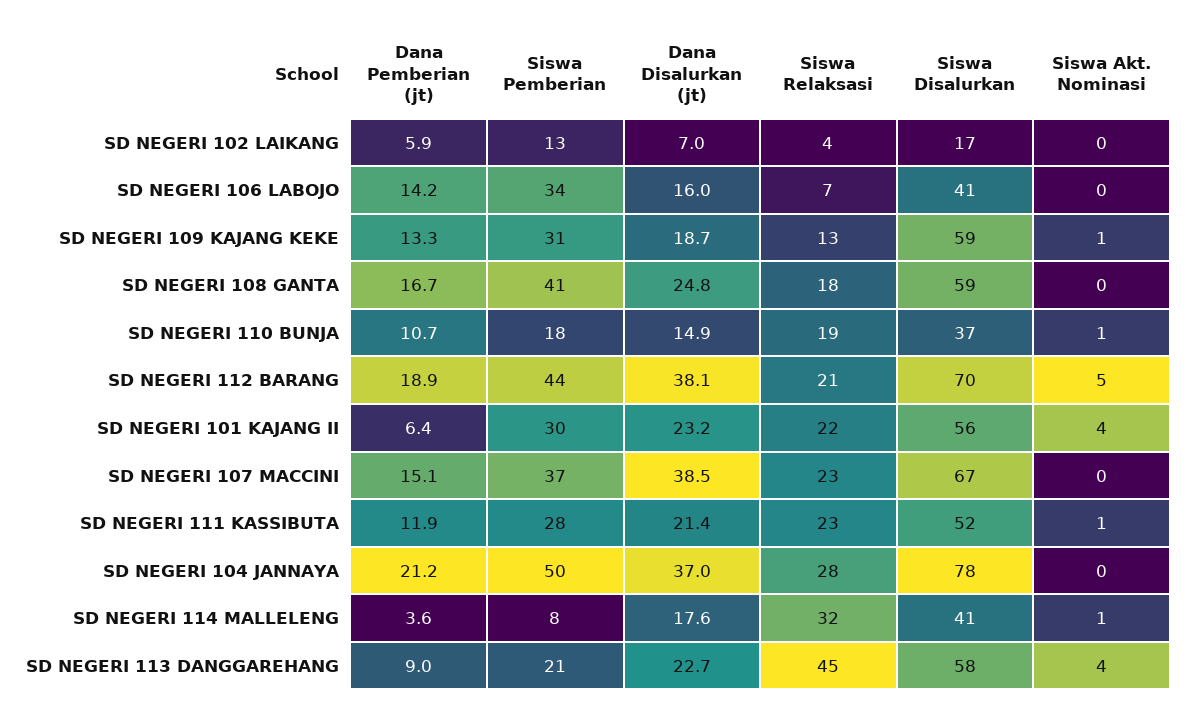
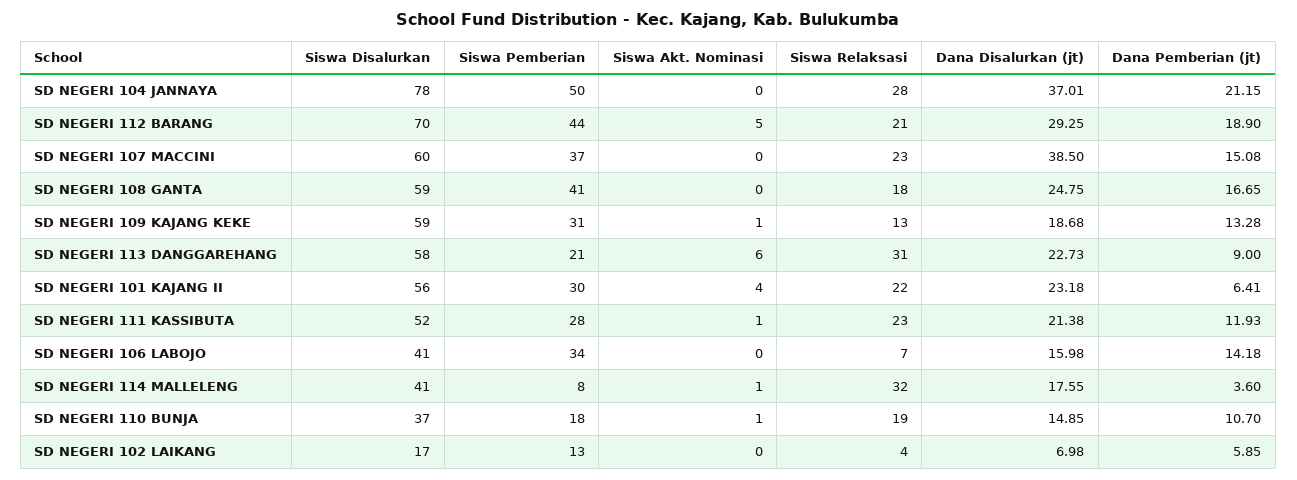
  {
    "Dana Pemberian (jt)": {
      "SD NEGERI 102 LAIKANG": 5.85,
      "SD NEGERI 106 LABOJO": 14.18,
      "SD NEGERI 109 KAJANG KEKE": 13.28,
      "SD NEGERI 108 GANTA": 16.65,
      "SD NEGERI 110 BUNJA": 10.7,
      "SD NEGERI 112 BARANG": 18.9,
      "SD NEGERI 101 KAJANG II": 6.41,
      "SD NEGERI 107 MACCINI": 15.08,
      "SD NEGERI 111 KASSIBUTA": 11.93,
      "SD NEGERI 104 JANNAYA": 21.15,
      "SD NEGERI 114 MALLELENG": 3.6,
      "SD NEGERI 113 DANGGAREHANG": 9
    },
    "Siswa Pemberian": {
      "SD NEGERI 102 LAIKANG": 13,
      "SD NEGERI 106 LABOJO": 34,
      "SD NEGERI 109 KAJANG KEKE": 31,
      "SD NEGERI 108 GANTA": 41,
      "SD NEGERI 110 BUNJA": 18,
      "SD NEGERI 112 BARANG": 44,
      "SD NEGERI 101 KAJANG II": 30,
      "SD NEGERI 107 MACCINI": 37,
      "SD NEGERI 111 KASSIBUTA": 28,
      "SD NEGERI 104 JANNAYA": 50,
      "SD NEGERI 114 MALLELENG": 8,
      "SD NEGERI 113 DANGGAREHANG": 21
    },
    "Dana Disalurkan (jt)": {
      "SD NEGERI 102 LAIKANG": 6.98,
      "SD NEGERI 106 LABOJO": 15.98,
      "SD NEGERI 109 KAJANG KEKE": 18.68,
      "SD NEGERI 108 GANTA": 24.75,
      "SD NEGERI 110 BUNJA": 14.85,
-     "SD NEGERI 112 BARANG": 38.1,
+     "SD NEGERI 112 BARANG": 29.25,
      "SD NEGERI 101 KAJANG II": 23.18,
      "SD NEGERI 107 MACCINI": 38.5,
      "SD NEGERI 111 KASSIBUTA": 21.38,
      "SD NEGERI 104 JANNAYA": 37.01,
      "SD NEGERI 114 MALLELENG": 17.55,
      "SD NEGERI 113 DANGGAREHANG": 22.73
    },
    "Siswa Relaksasi": {
      "SD NEGERI 102 LAIKANG": 4,
      "SD NEGERI 106 LABOJO": 7,
      "SD NEGERI 109 KAJANG KEKE": 13,
      "SD NEGERI 108 GANTA": 18,
      "SD NEGERI 110 BUNJA": 19,
      "SD NEGERI 112 BARANG": 21,
      "SD NEGERI 101 KAJANG II": 22,
      "SD NEGERI 107 MACCINI": 23,
      "SD NEGERI 111 KASSIBUTA": 23,
      "SD NEGERI 104 JANNAYA": 28,
      "SD NEGERI 114 MALLELENG": 32,
-     "SD NEGERI 113 DANGGAREHANG": 45
+     "SD NEGERI 113 DANGGAREHANG": 31
    },
    "Siswa Disalurkan": {
      "SD NEGERI 102 LAIKANG": 17,
      "SD NEGERI 106 LABOJO": 41,
      "SD NEGERI 109 KAJANG KEKE": 59,
      "SD NEGERI 108 GANTA": 59,
      "SD NEGERI 110 BUNJA": 37,
      "SD NEGERI 112 BARANG": 70,
      "SD NEGERI 101 KAJANG II": 56,
-     "SD NEGERI 107 MACCINI": 67,
+     "SD NEGERI 107 MACCINI": 60,
      "SD NEGERI 111 KASSIBUTA": 52,
      "SD NEGERI 104 JANNAYA": 78,
      "SD NEGERI 114 MALLELENG": 41,
      "SD NEGERI 113 DANGGAREHANG": 58
    },
    "Siswa Akt. Nominasi": {
      "SD NEGERI 102 LAIKANG": 0,
      "SD NEGERI 106 LABOJO": 0,
      "SD NEGERI 109 KAJANG KEKE": 1,
      "SD NEGERI 108 GANTA": 0,
      "SD NEGERI 110 BUNJA": 1,
      "SD NEGERI 112 BARANG": 5,
      "SD NEGERI 101 KAJANG II": 4,
      "SD NEGERI 107 MACCINI": 0,
      "SD NEGERI 111 KASSIBUTA": 1,
      "SD NEGERI 104 JANNAYA": 0,
      "SD NEGERI 114 MALLELENG": 1,
-     "SD NEGERI 113 DANGGAREHANG": 4
+     "SD NEGERI 113 DANGGAREHANG": 6
    }
  }

